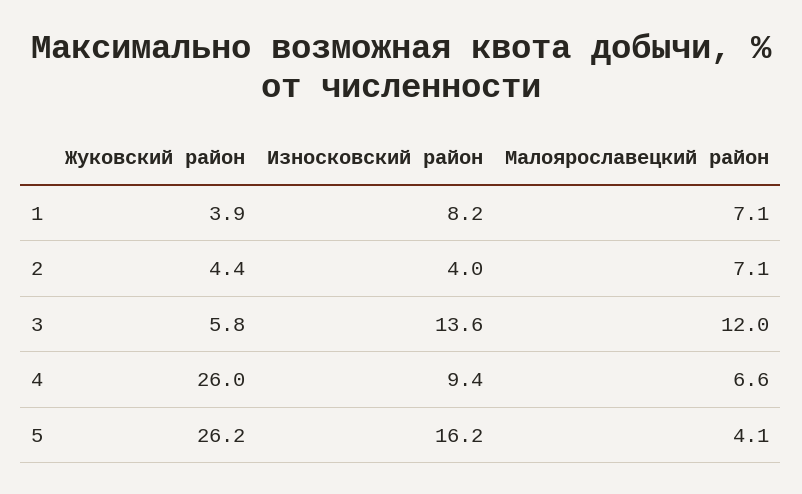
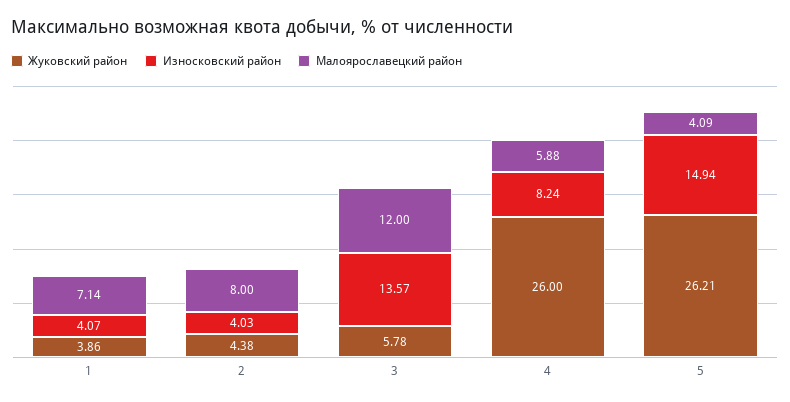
  {
    "Жуковский район": {
      "1": 3.86,
      "2": 4.38,
      "3": 5.78,
      "4": 26,
      "5": 26.21
    },
    "Износковский район": {
-     "1": 8.2,
+     "1": 4.07,
      "2": 4.03,
      "3": 13.57,
-     "4": 9.4,
+     "4": 8.24,
-     "5": 16.2
+     "5": 14.94
    },
    "Малоярославецкий район": {
      "1": 7.14,
-     "2": 7.1,
+     "2": 8,
      "3": 12,
-     "4": 6.6,
+     "4": 5.88,
      "5": 4.09
    }
  }

